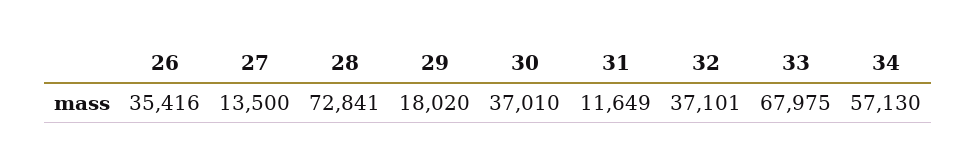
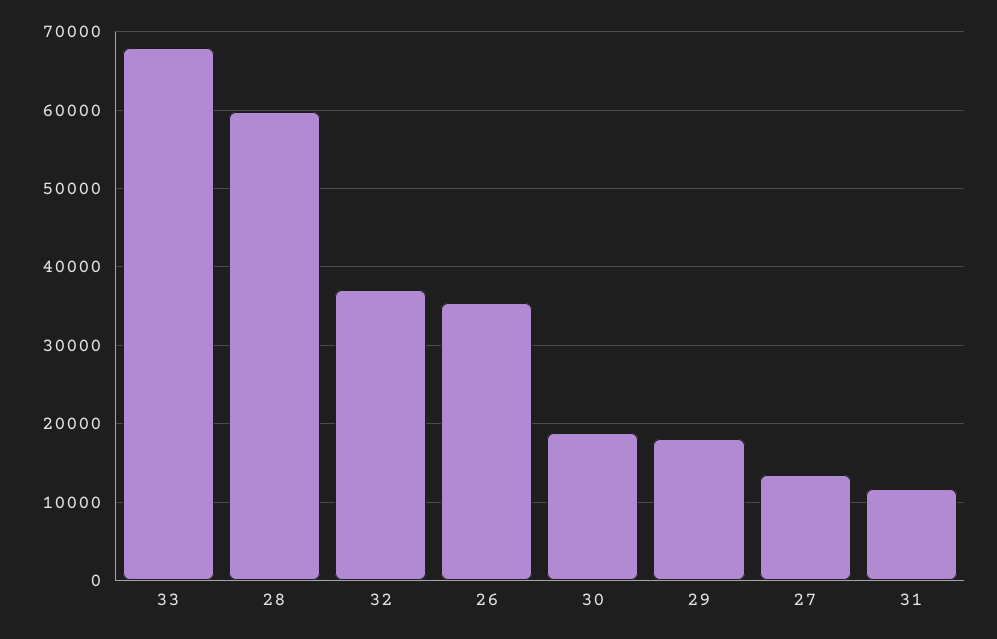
  {
    "26": 35416,
    "27": 13500,
-   "28": 72841,
+   "28": 60000,
    "29": 18020,
-   "30": 37010,
+   "30": 19000,
    "31": 11649,
    "32": 37101,
-   "33": 67975,
+   "33": 67975
-   "34": 57130
  }

